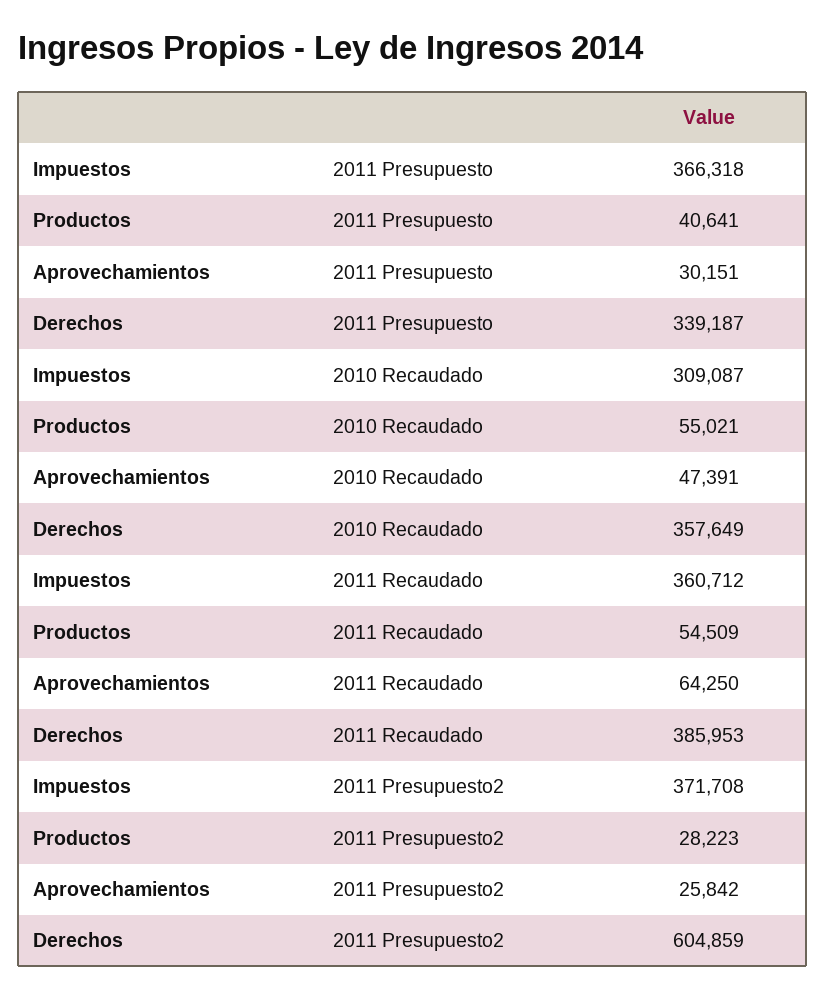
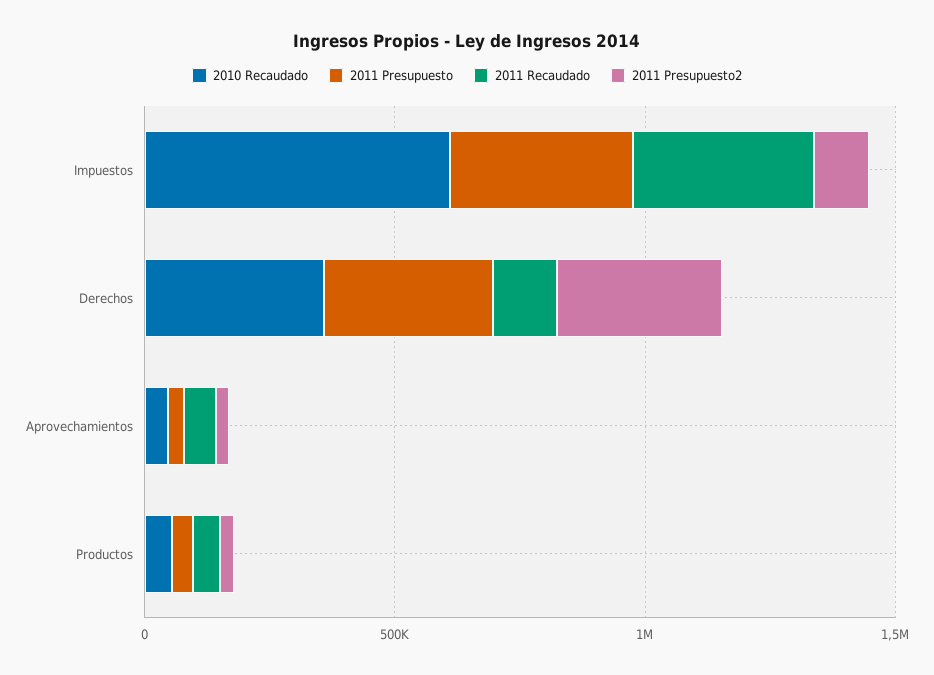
  {
    "2011 Presupuesto": {
      "Impuestos": 366318,
      "Productos": 40641,
      "Aprovechamientos": 30151,
      "Derechos": 339187
    },
    "2010 Recaudado": {
-     "Impuestos": 309087,
+     "Impuestos": 600000,
      "Productos": 55021,
      "Aprovechamientos": 47391,
      "Derechos": 357649
    },
    "2011 Recaudado": {
      "Impuestos": 360712,
      "Productos": 54509,
      "Aprovechamientos": 64250,
-     "Derechos": 385953
+     "Derechos": 100000
    },
    "2011 Presupuesto2": {
-     "Impuestos": 371708,
+     "Impuestos": 100000,
      "Productos": 28223,
      "Aprovechamientos": 25842,
-     "Derechos": 604859
+     "Derechos": 300000
    }
  }

